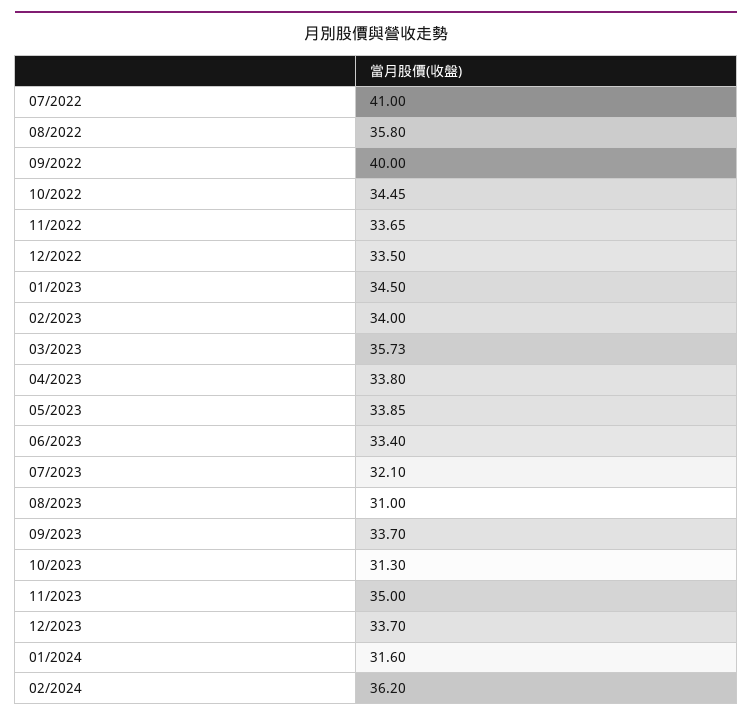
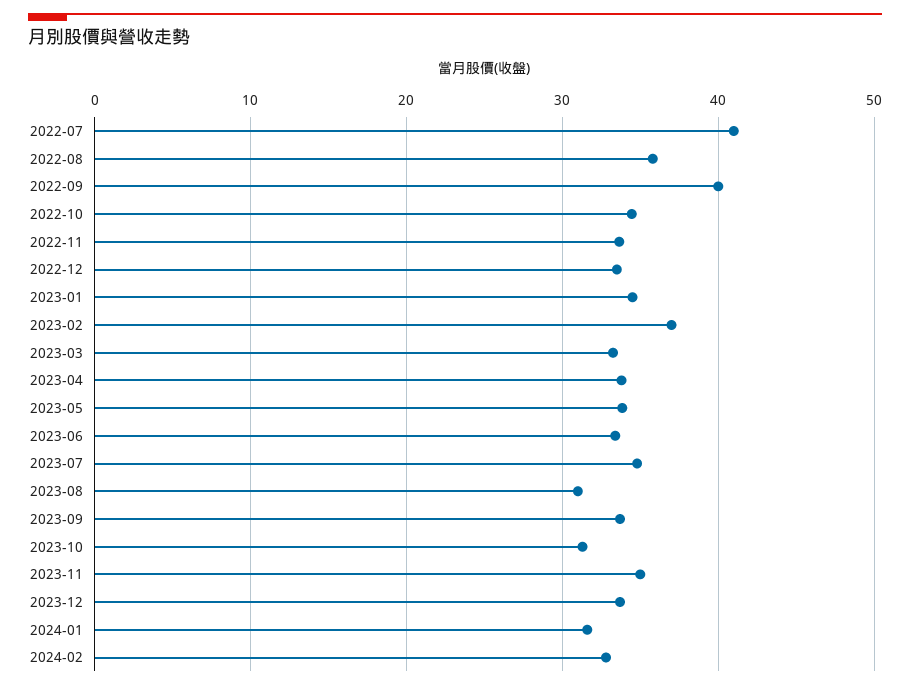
  {
    "07/2022": 41,
    "08/2022": 35.8,
    "09/2022": 40,
    "10/2022": 34.45,
    "11/2022": 33.65,
    "12/2022": 33.5,
    "01/2023": 34.5,
-   "02/2023": 34,
+   "02/2023": 37,
-   "03/2023": 35.73,
+   "03/2023": 33,
    "04/2023": 33.8,
    "05/2023": 33.85,
    "06/2023": 33.4,
-   "07/2023": 32.1,
+   "07/2023": 35,
    "08/2023": 31,
    "09/2023": 33.7,
    "10/2023": 31.3,
    "11/2023": 35,
    "12/2023": 33.7,
    "01/2024": 31.6,
-   "02/2024": 36.2
+   "02/2024": 33
  }

